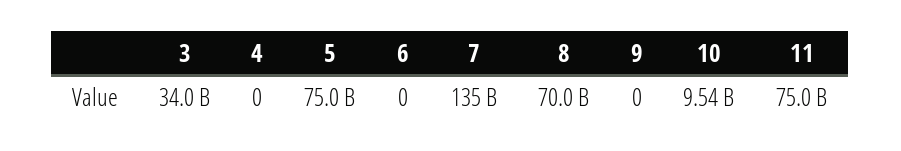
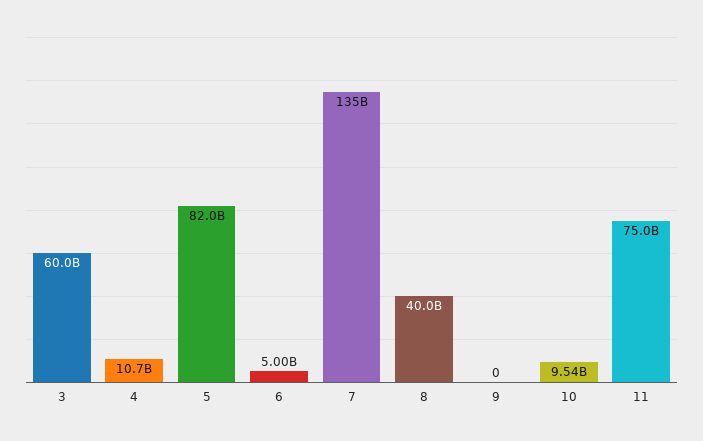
  {
-   "3": 34000000000,
+   "3": 60000000000,
-   "4": 0,
+   "4": 10700000000,
-   "5": 75000000000,
+   "5": 82000000000,
-   "6": 0,
+   "6": 5000000000,
    "7": 135000000000,
-   "8": 70000000000,
+   "8": 40000000000,
    "9": 0,
    "10": 9540000000,
    "11": 75000000000
  }

